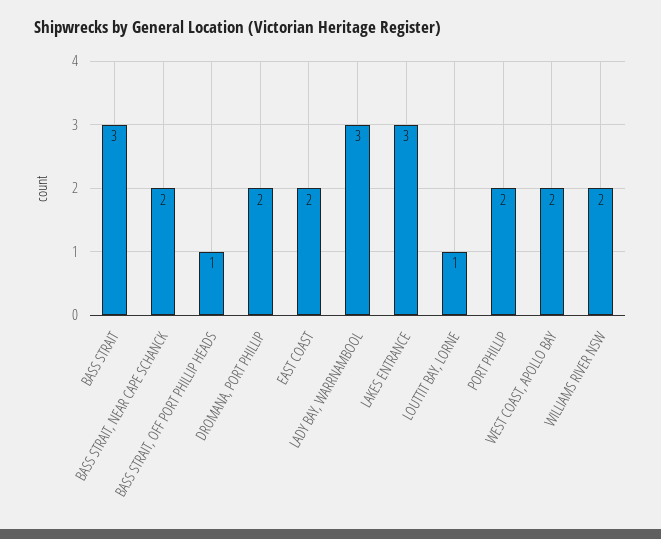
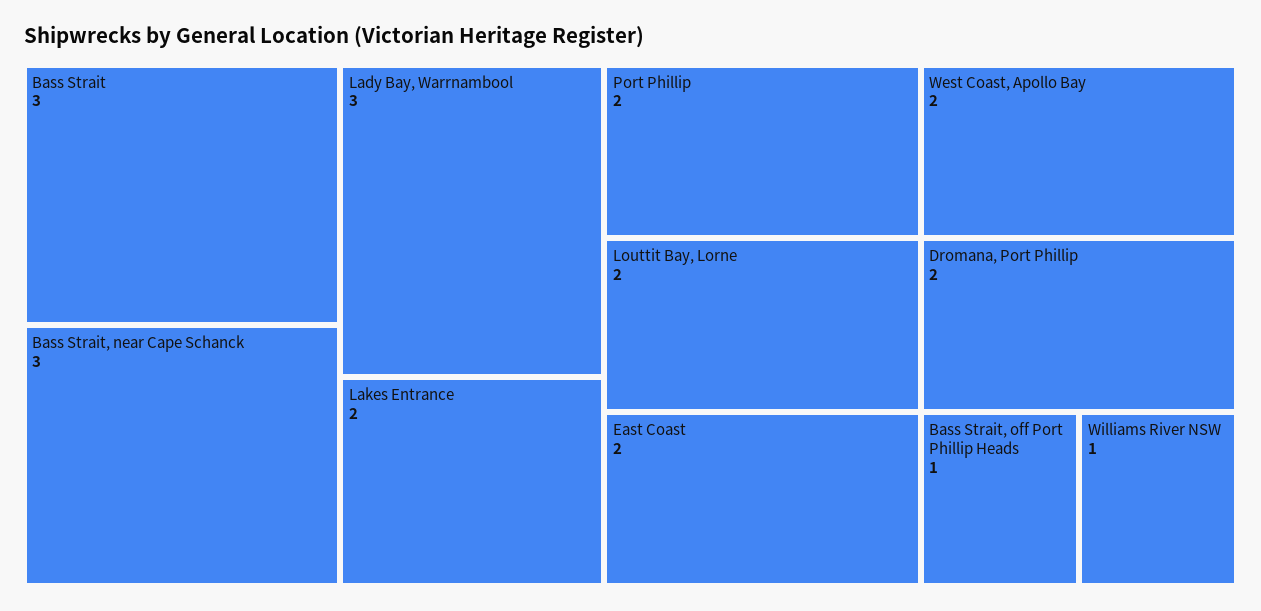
  {
    "BASS STRAIT": 3,
-   "BASS STRAIT, NEAR CAPE SCHANCK": 2,
+   "BASS STRAIT, NEAR CAPE SCHANCK": 3,
    "BASS STRAIT, OFF PORT PHILLIP HEADS": 1,
    "DROMANA, PORT PHILLIP": 2,
    "EAST COAST": 2,
    "LADY BAY, WARRNAMBOOL": 3,
-   "LAKES ENTRANCE": 3,
+   "LAKES ENTRANCE": 2,
-   "LOUTTIT BAY, LORNE": 1,
+   "LOUTTIT BAY, LORNE": 2,
    "PORT PHILLIP": 2,
    "WEST COAST, APOLLO BAY": 2,
-   "WILLIAMS RIVER NSW": 2
+   "WILLIAMS RIVER NSW": 1
  }

